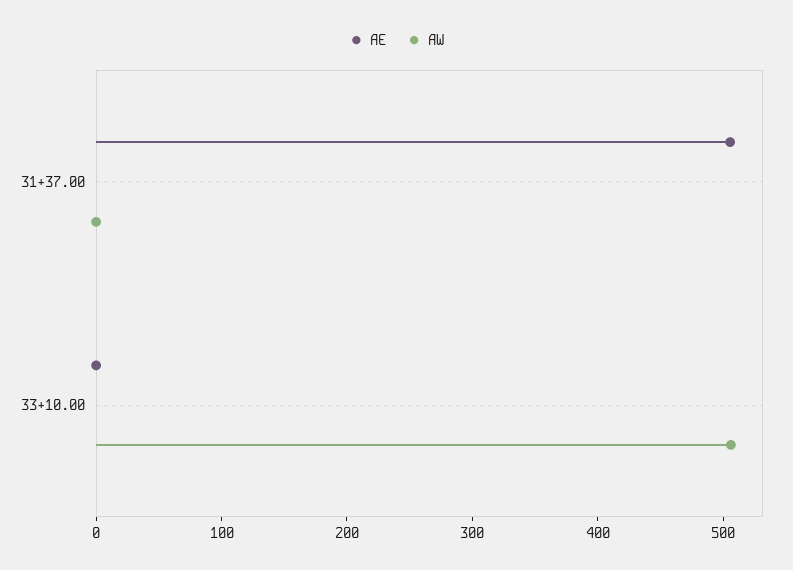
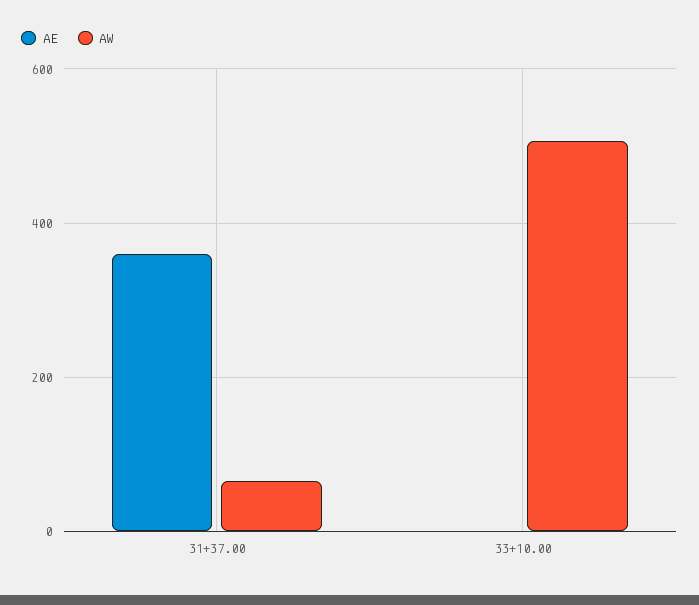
  {
    "AE": {
-     "31+37.00": 500,
+     "31+37.00": 360,
      "33+10.00": 0
    },
    "AW": {
-     "31+37.00": 0,
+     "31+37.00": 60,
      "33+10.00": 500
    }
  }

